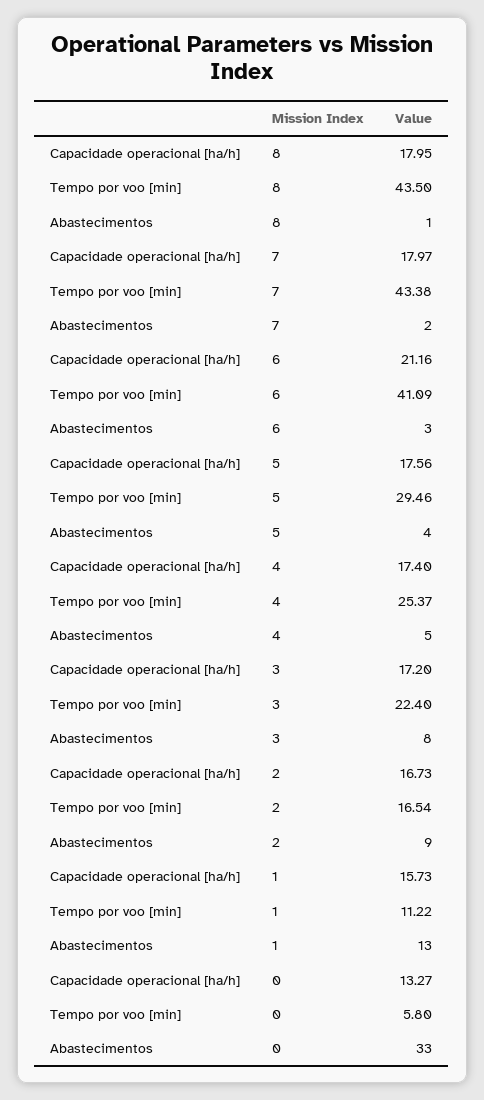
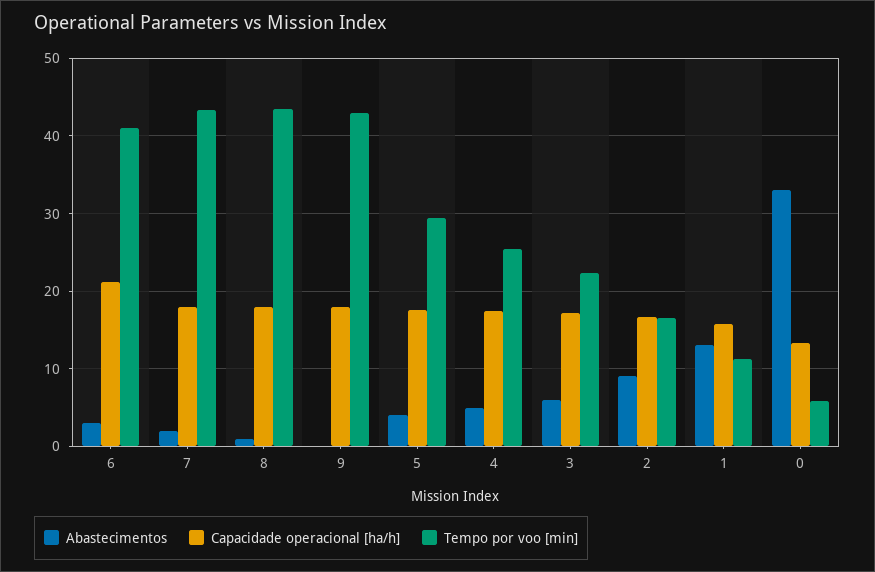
  {
    "Capacidade operacional [ha/h]": {
      "8": 17.95,
      "7": 17.97,
      "6": 21.16,
      "5": 17.56,
      "4": 17.4,
      "3": 17.2,
      "2": 16.73,
      "1": 15.73,
-     "0": 13.27
+     "0": 13.27,
+     "9": 18
    },
    "Tempo por voo [min]": {
      "8": 43.5,
      "7": 43.38,
      "6": 41.09,
      "5": 29.46,
      "4": 25.37,
      "3": 22.4,
      "2": 16.54,
      "1": 11.22,
-     "0": 5.8
+     "0": 5.8,
+     "9": 43
    },
    "Abastecimentos": {
      "8": 1,
      "7": 2,
      "6": 3,
      "5": 4,
      "4": 5,
-     "3": 8,
+     "3": 6,
      "2": 9,
      "1": 13,
-     "0": 33
+     "0": 33,
+     "9": 0
    }
  }

